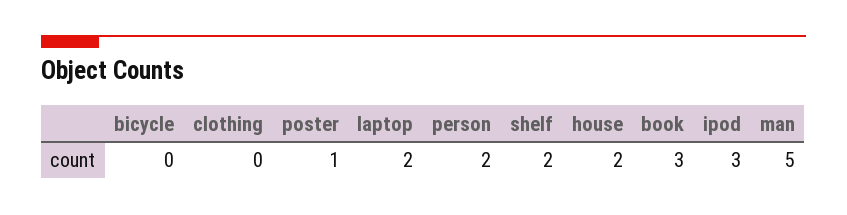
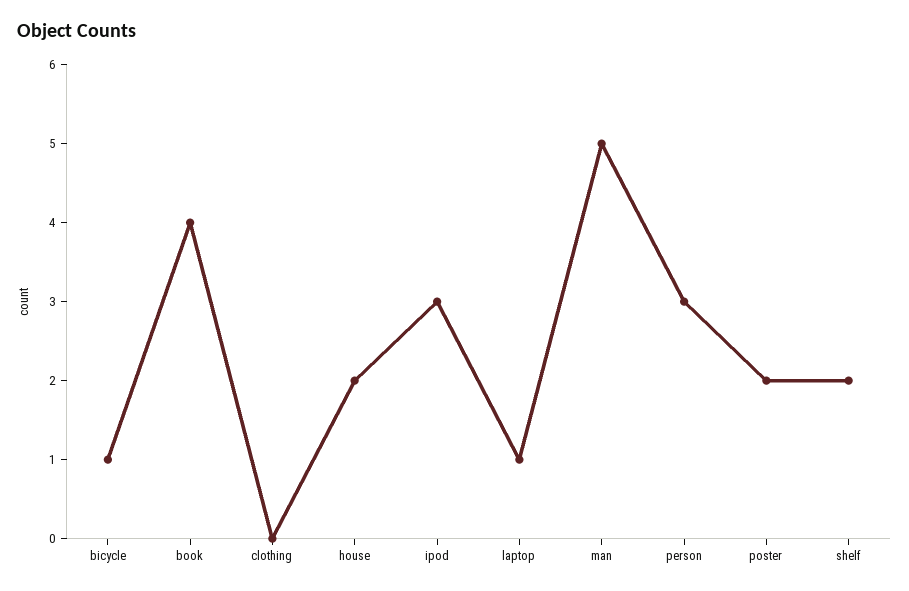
  {
-   "bicycle": 0,
+   "bicycle": 1,
    "clothing": 0,
-   "poster": 1,
+   "poster": 2,
-   "laptop": 2,
+   "laptop": 1,
-   "person": 2,
+   "person": 3,
    "shelf": 2,
    "house": 2,
-   "book": 3,
+   "book": 4,
    "ipod": 3,
    "man": 5
  }

